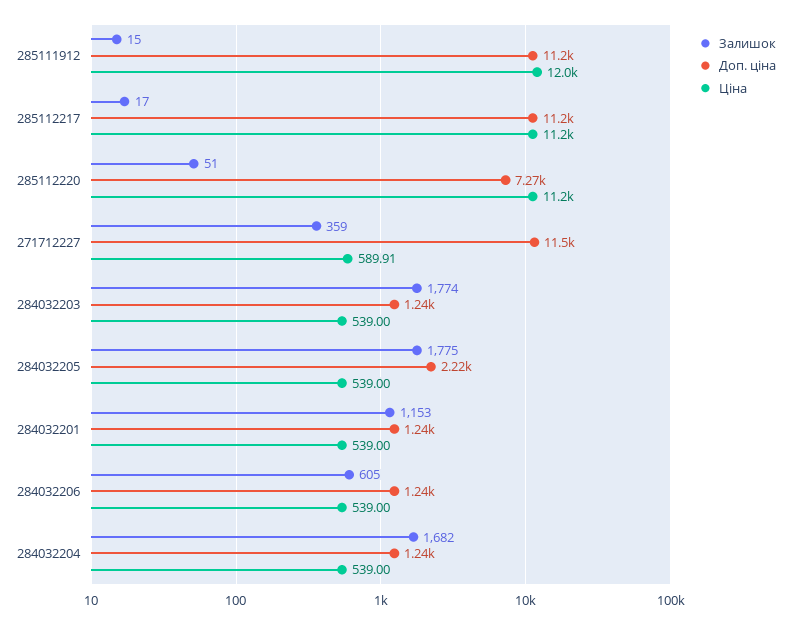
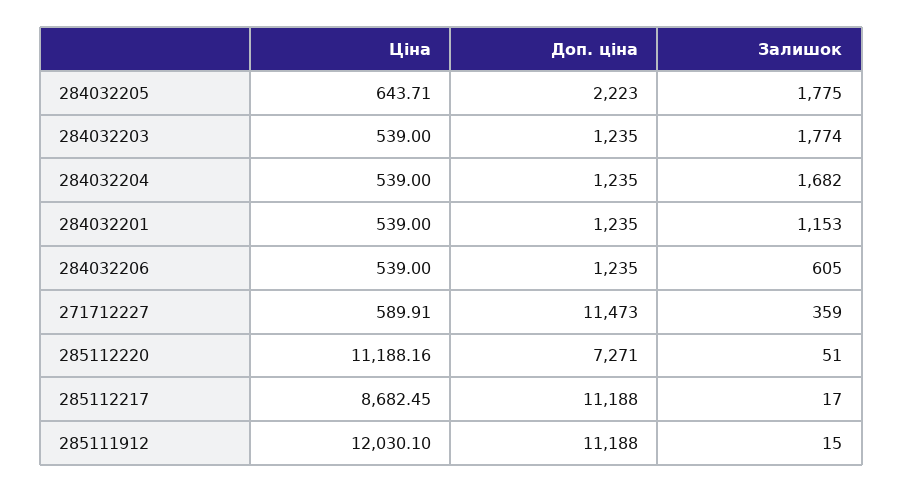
  {
    "Залишок": {
      "285111912": 15,
      "285112217": 17,
      "285112220": 51,
      "271712227": 359,
      "284032203": 1774,
      "284032205": 1775,
      "284032201": 1153,
      "284032206": 605,
      "284032204": 1682
    },
    "Доп. ціна": {
      "285111912": 11188,
      "285112217": 11188,
      "285112220": 7271,
      "271712227": 11473,
      "284032203": 1235,
      "284032205": 2223,
      "284032201": 1235,
      "284032206": 1235,
      "284032204": 1235
    },
    "Ціна": {
      "285111912": 12030.1,
-     "285112217": 11200,
+     "285112217": 8682.45,
      "285112220": 11188.16,
      "271712227": 589.91,
      "284032203": 539,
-     "284032205": 539,
+     "284032205": 643.71,
      "284032201": 539,
      "284032206": 539,
      "284032204": 539
    }
  }

